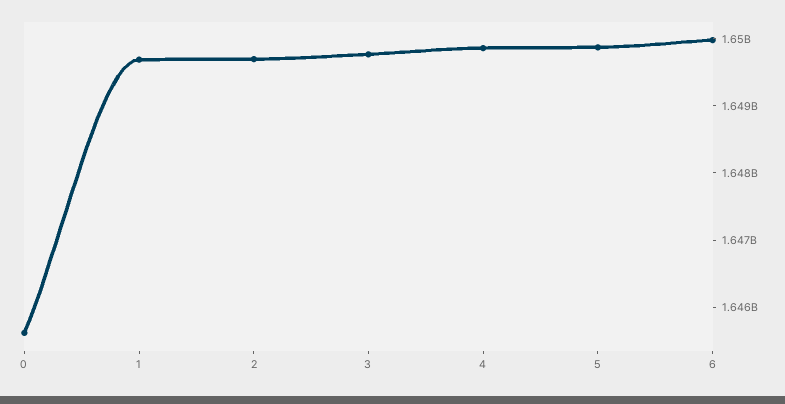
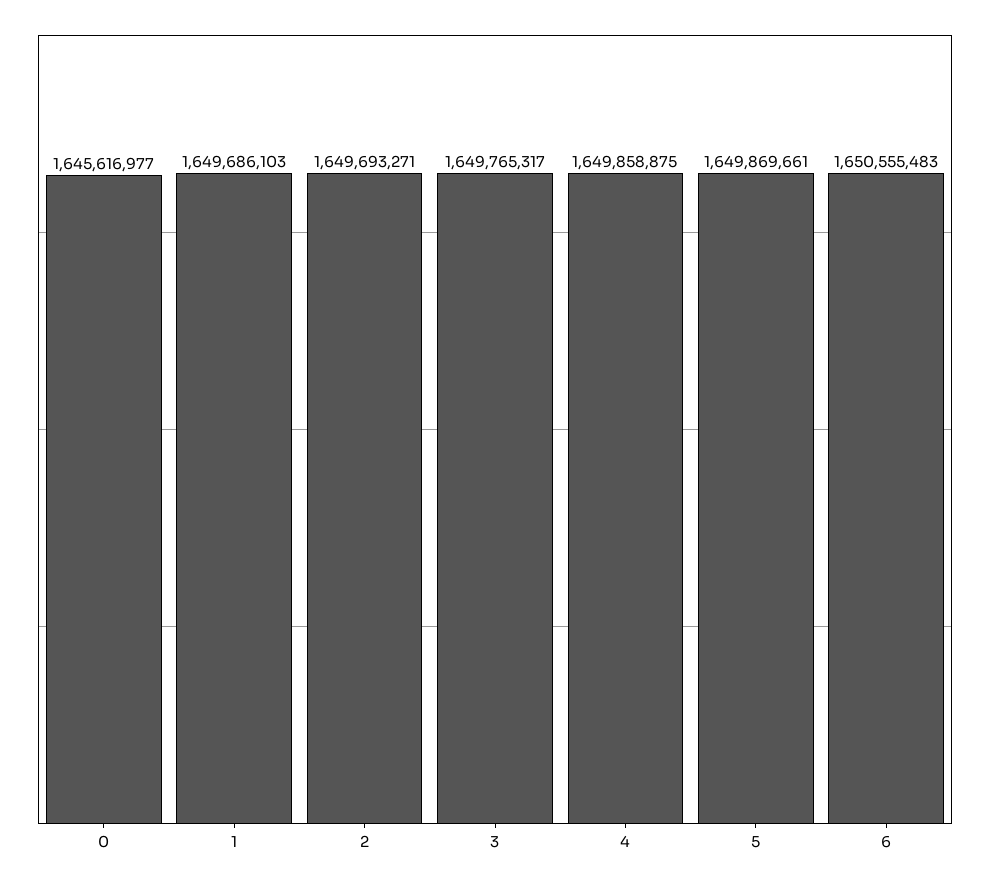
  {
    "0": 1645616977,
    "1": 1649686103,
    "2": 1649693271,
    "3": 1649765317,
    "4": 1649858875,
    "5": 1649869661,
-   "6": 1650000000
+   "6": 1650555483
  }

